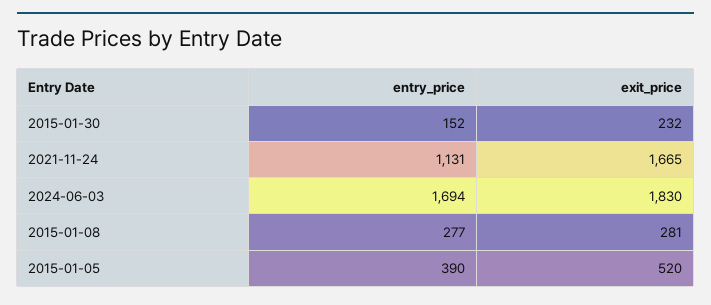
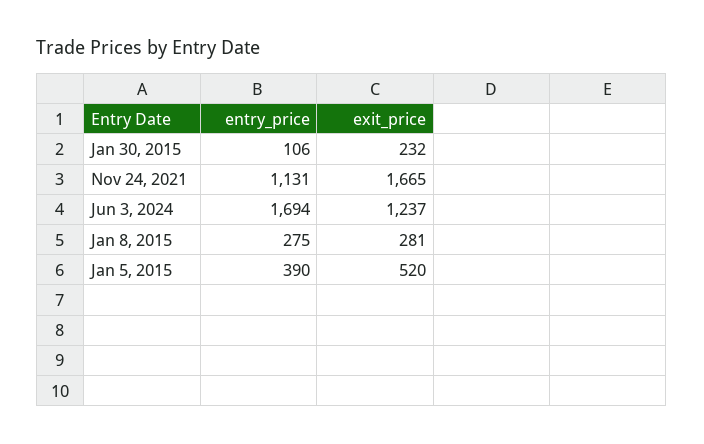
  {
    "entry_price": {
-     "2015-01-30": 152,
+     "2015-01-30": 106,
      "2021-11-24": 1131,
      "2024-06-03": 1694,
-     "2015-01-08": 277,
+     "2015-01-08": 275,
      "2015-01-05": 390
    },
    "exit_price": {
      "2015-01-30": 232,
      "2021-11-24": 1665,
-     "2024-06-03": 1830,
+     "2024-06-03": 1237,
      "2015-01-08": 281,
      "2015-01-05": 520
    }
  }

